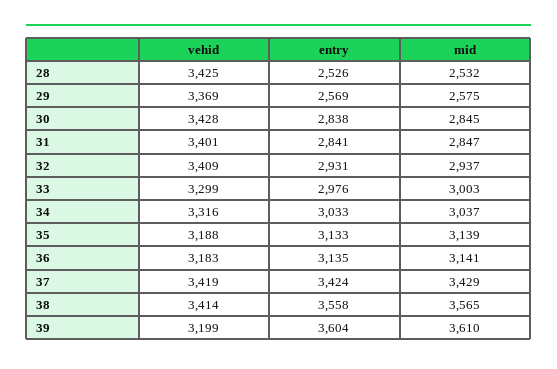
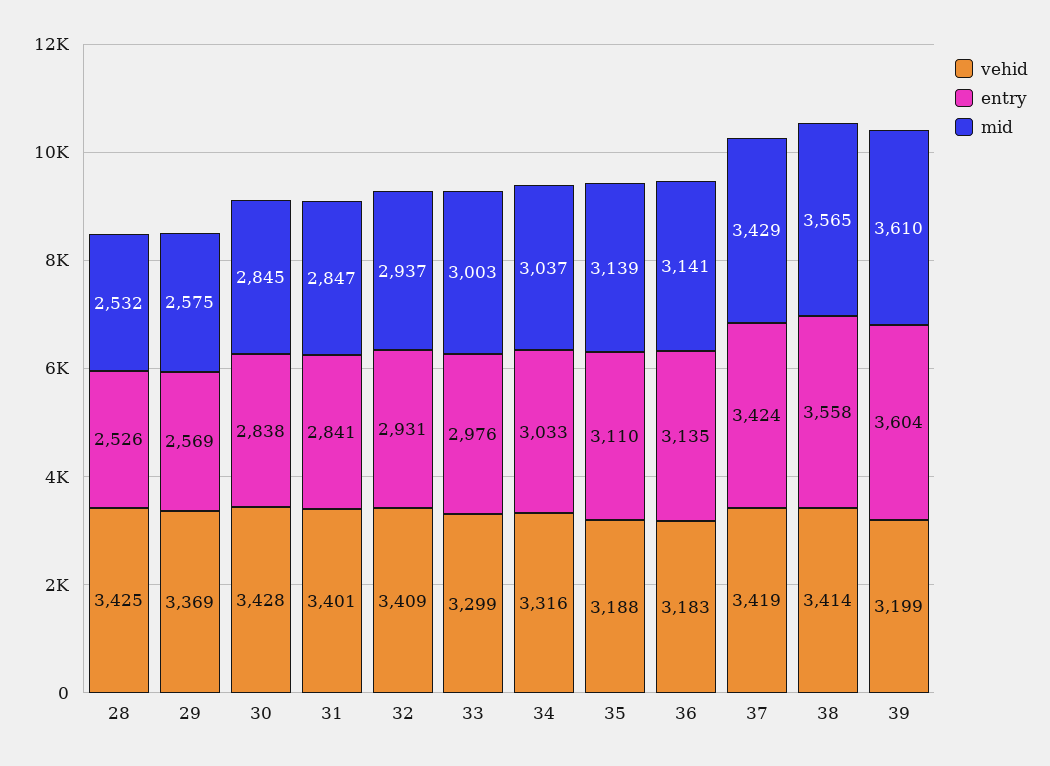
  {
    "vehid": {
      "28": 3425,
      "29": 3369,
      "30": 3428,
      "31": 3401,
      "32": 3409,
      "33": 3299,
      "34": 3316,
      "35": 3188,
      "36": 3183,
      "37": 3419,
      "38": 3414,
      "39": 3199
    },
    "entry": {
      "28": 2526,
      "29": 2569,
      "30": 2838,
      "31": 2841,
      "32": 2931,
      "33": 2976,
      "34": 3033,
-     "35": 3133,
+     "35": 3110,
      "36": 3135,
      "37": 3424,
      "38": 3558,
      "39": 3604
    },
    "mid": {
      "28": 2532,
      "29": 2575,
      "30": 2845,
      "31": 2847,
      "32": 2937,
      "33": 3003,
      "34": 3037,
      "35": 3139,
      "36": 3141,
      "37": 3429,
      "38": 3565,
      "39": 3610
    }
  }

